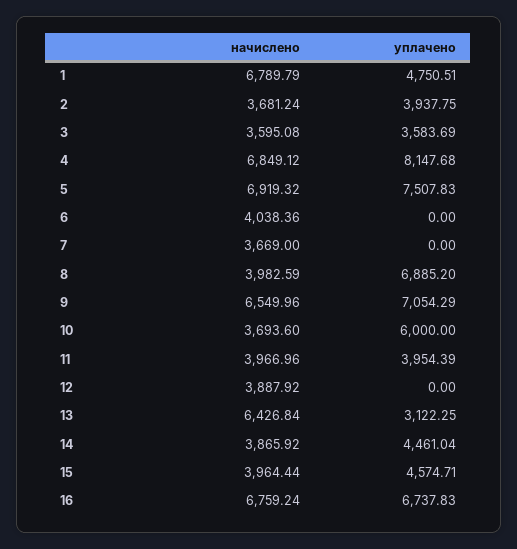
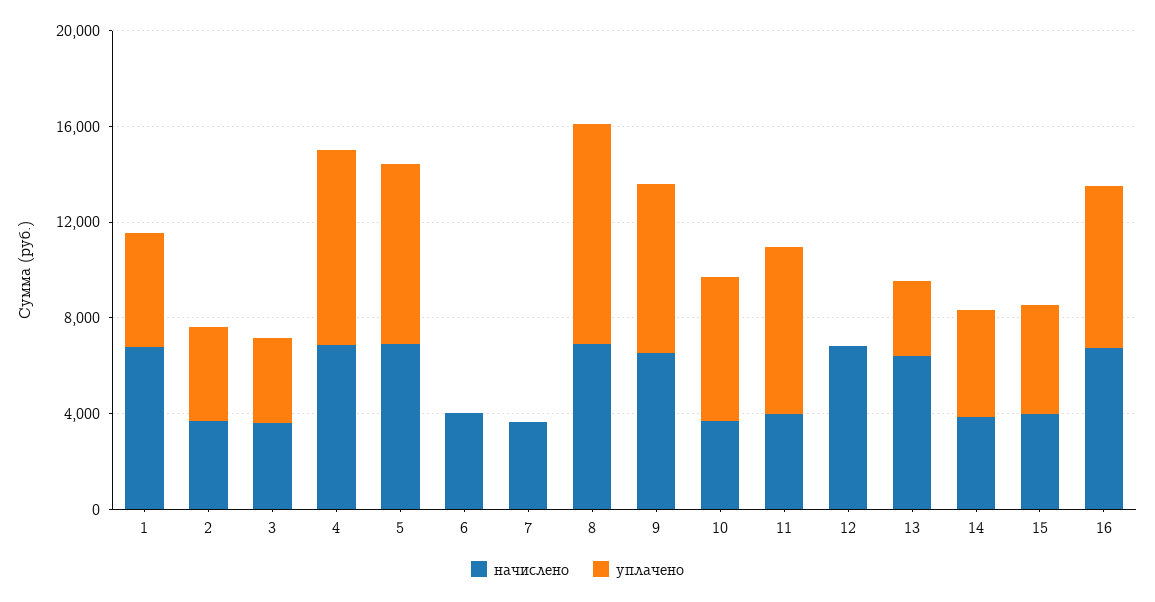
  {
    "начислено": {
      "1": 6789.79,
      "2": 3681.24,
      "3": 3595.08,
      "4": 6849.12,
      "5": 6919.32,
      "6": 4038.36,
      "7": 3669,
-     "8": 3982.59,
+     "8": 7000,
      "9": 6549.96,
      "10": 3693.6,
      "11": 3966.96,
-     "12": 3887.92,
+     "12": 7000,
      "13": 6426.84,
      "14": 3865.92,
      "15": 3964.44,
      "16": 6759.24
    },
    "уплачено": {
      "1": 4750.51,
      "2": 3937.75,
      "3": 3583.69,
      "4": 8147.68,
      "5": 7507.83,
      "6": 0,
      "7": 0,
-     "8": 6885.2,
+     "8": 9000,
      "9": 7054.29,
      "10": 6000,
-     "11": 3954.39,
+     "11": 7000,
      "12": 0,
      "13": 3122.25,
      "14": 4461.04,
      "15": 4574.71,
      "16": 6737.83
    }
  }

